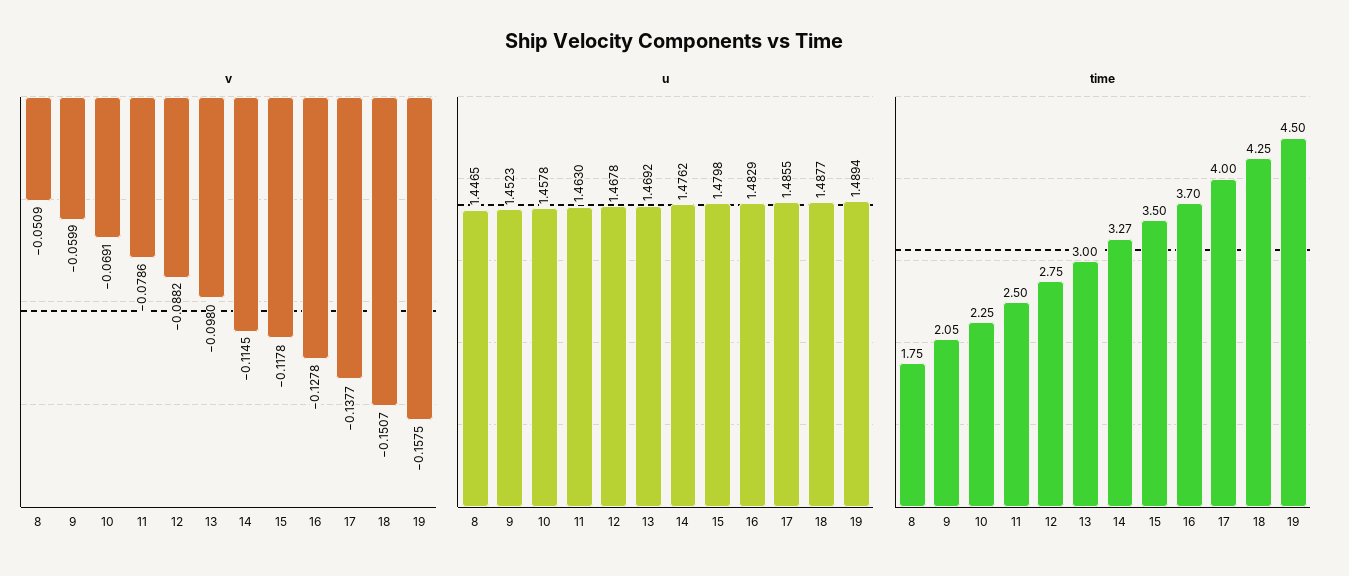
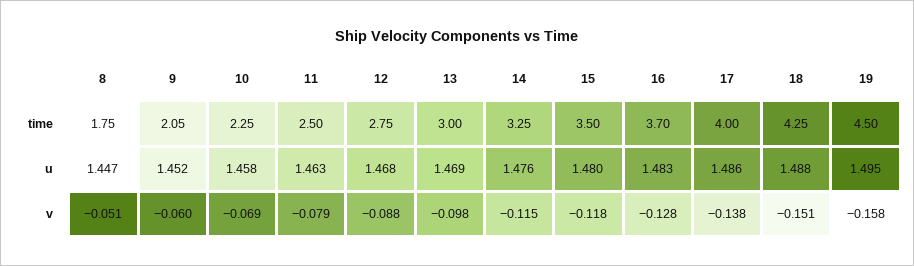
  {
    "v": {
      "8": -0.0509,
      "9": -0.0599,
      "10": -0.0691,
      "11": -0.0786,
      "12": -0.0882,
      "13": -0.098,
      "14": -0.1145,
      "15": -0.1178,
      "16": -0.1278,
      "17": -0.1377,
      "18": -0.1507,
      "19": -0.1575
    },
    "u": {
      "8": 1.4465,
      "9": 1.4523,
      "10": 1.4578,
      "11": 1.463,
      "12": 1.4678,
      "13": 1.4692,
      "14": 1.4762,
      "15": 1.4798,
      "16": 1.4829,
      "17": 1.4855,
      "18": 1.4877,
-     "19": 1.4894
+     "19": 1.495
    },
    "time": {
      "8": 1.75,
      "9": 2.05,
      "10": 2.25,
      "11": 2.5,
      "12": 2.75,
      "13": 3,
-     "14": 3.27,
+     "14": 3.25,
      "15": 3.5,
      "16": 3.7,
      "17": 4,
      "18": 4.25,
      "19": 4.5
    }
  }

